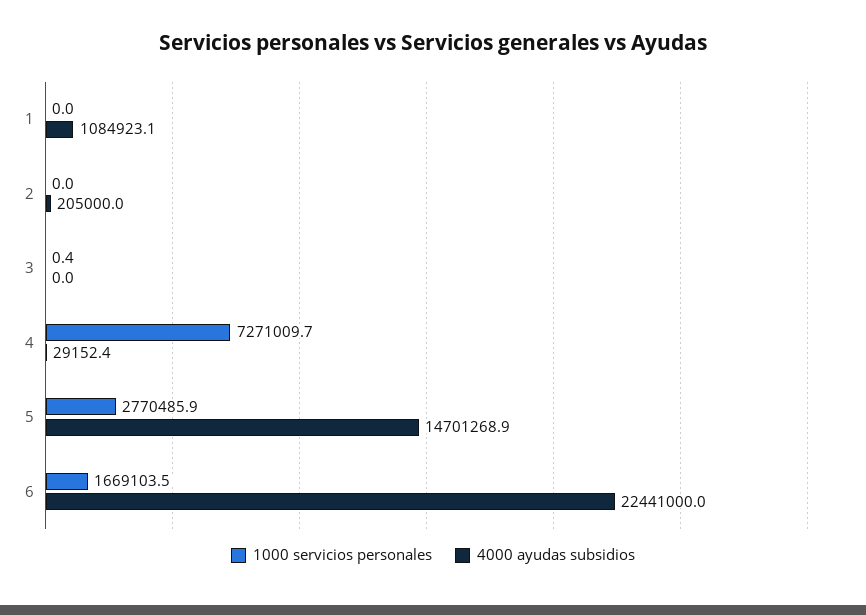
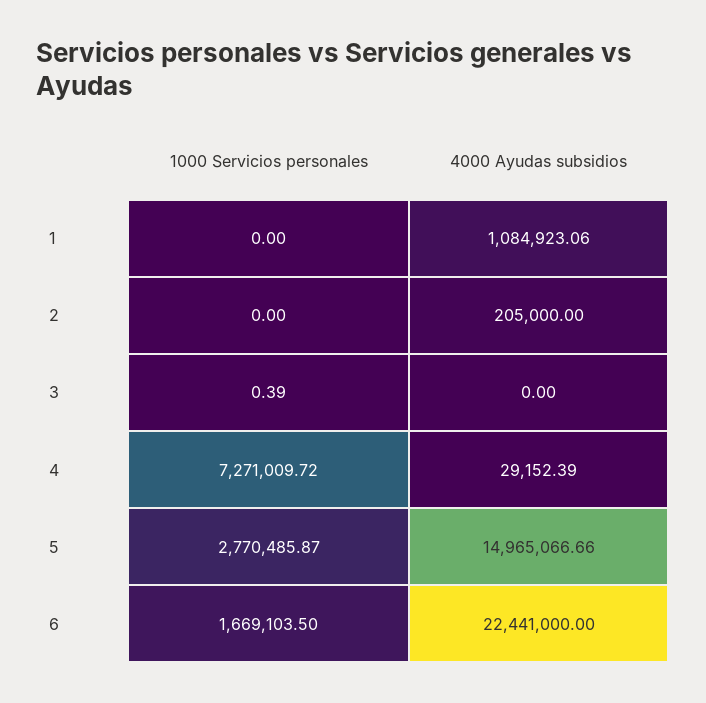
  {
    "1000 servicios personales": {
      "1": 0,
      "2": 0,
      "3": 0.39,
      "4": 7271009.72,
      "5": 2770485.87,
      "6": 1669103.5
    },
    "4000 ayudas subsidios": {
      "1": 1084923.06,
      "2": 205000,
      "3": 0,
      "4": 29152.39,
-     "5": 14701268.9,
+     "5": 14965066.66,
      "6": 22441000
    }
  }

